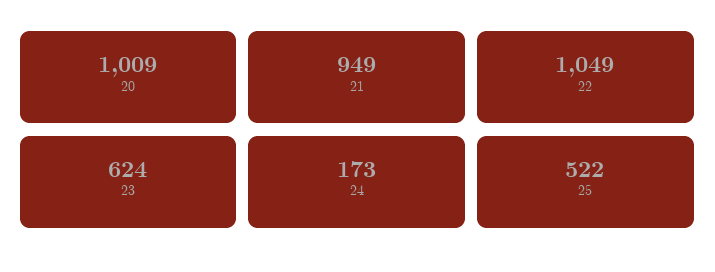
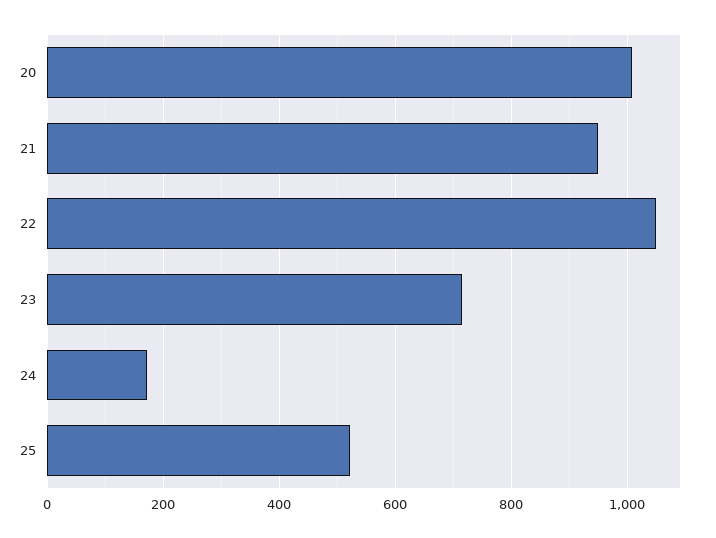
  {
    "20": 1009,
    "21": 949,
    "22": 1049,
-   "23": 624,
+   "23": 720,
    "24": 173,
    "25": 522
  }

